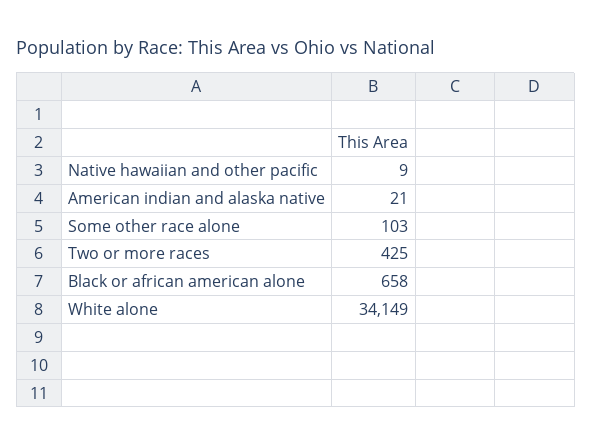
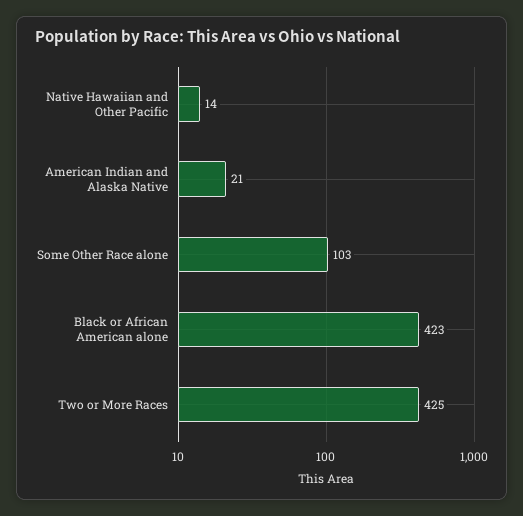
  {
-   "Native hawaiian and other pacific": 9,
+   "Native hawaiian and other pacific": 14,
    "American indian and alaska native": 21,
    "Some other race alone": 103,
    "Two or more races": 425,
-   "Black or african american alone": 658,
+   "Black or african american alone": 423
-   "White alone": 34149
  }

